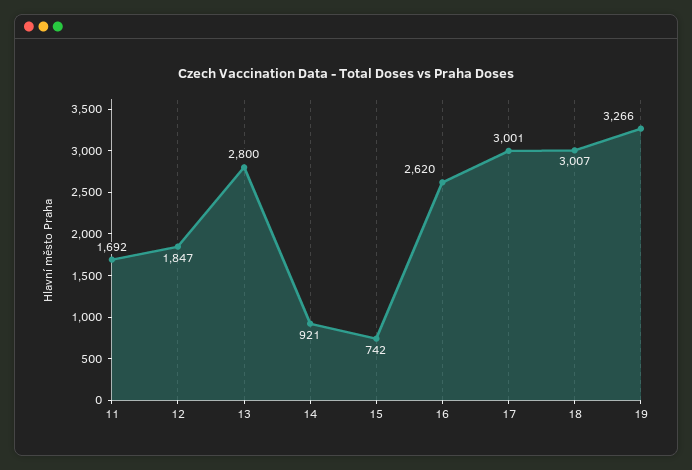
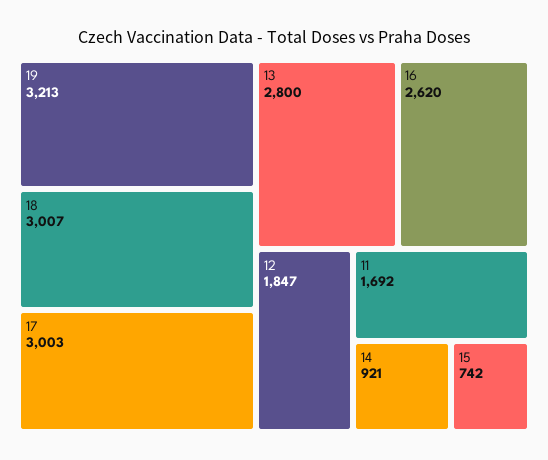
  {
    "11": 1692,
    "12": 1847,
    "13": 2800,
    "14": 921,
    "15": 742,
    "16": 2620,
-   "17": 3001,
+   "17": 3003,
    "18": 3007,
-   "19": 3266
+   "19": 3213
  }

